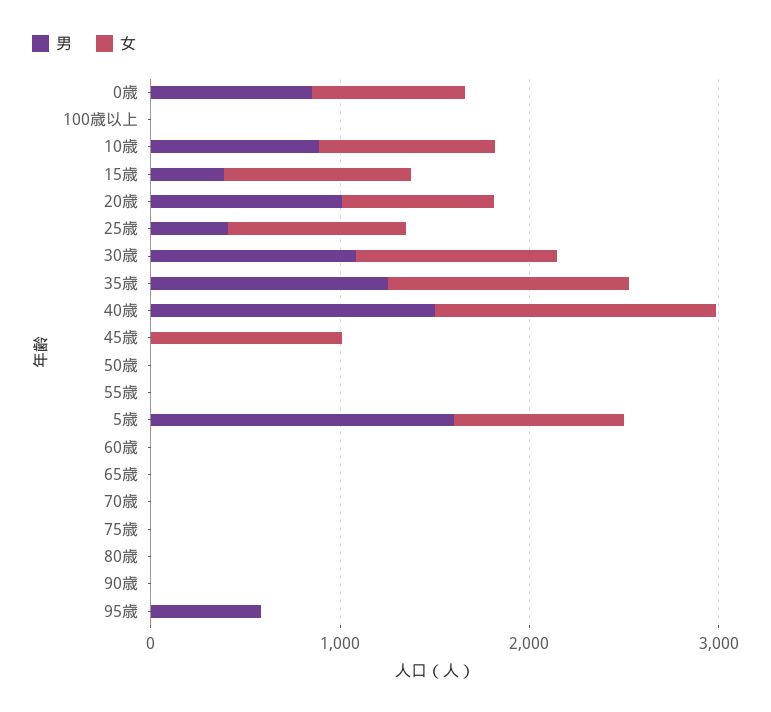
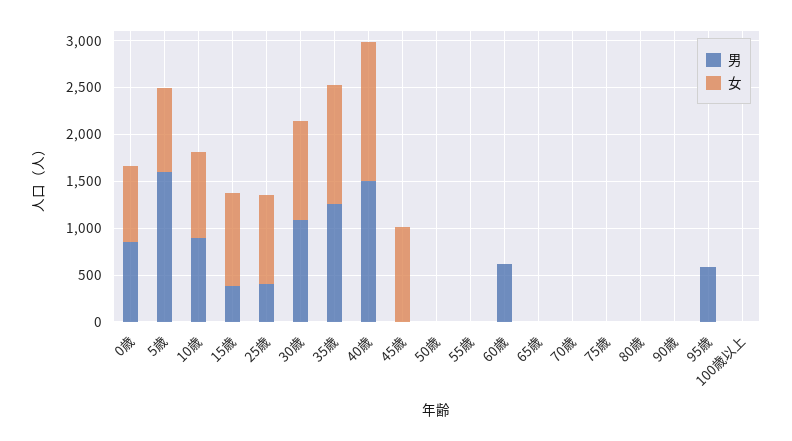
  {
    "男": {
      "0歳": 900,
      "100歳以上": 0,
      "10歳": 900,
      "15歳": 400,
-     "20歳": 1000,
      "25歳": 400,
      "30歳": 1100,
      "35歳": 1300,
      "40歳": 1500,
      "45歳": 0,
      "50歳": 0,
      "55歳": 0,
      "5歳": 1600,
-     "60歳": 0,
+     "60歳": 600,
      "65歳": 0,
      "70歳": 0,
      "75歳": 0,
      "80歳": 0,
      "90歳": 0,
      "95歳": 600
    },
    "女": {
      "0歳": 800,
      "100歳以上": 0,
      "10歳": 900,
      "15歳": 1000,
-     "20歳": 800,
      "25歳": 900,
      "30歳": 1100,
      "35歳": 1300,
      "40歳": 1500,
      "45歳": 1000,
      "50歳": 0,
      "55歳": 0,
      "5歳": 900,
      "60歳": 0,
      "65歳": 0,
      "70歳": 0,
      "75歳": 0,
      "80歳": 0,
      "90歳": 0,
      "95歳": 0
    }
  }

